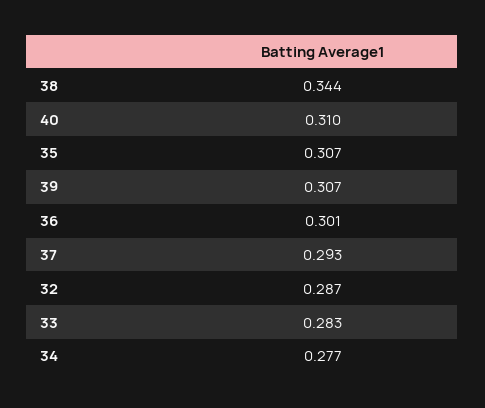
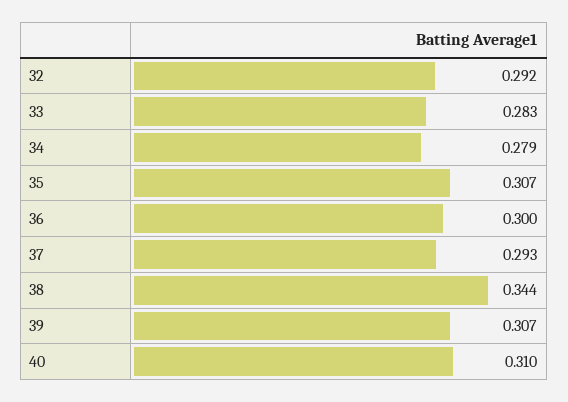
  {
    "38": 0.344,
    "40": 0.31,
    "35": 0.307,
    "39": 0.307,
-   "36": 0.301,
+   "36": 0.3,
    "37": 0.293,
-   "32": 0.287,
+   "32": 0.292,
    "33": 0.283,
-   "34": 0.277
+   "34": 0.279
  }

